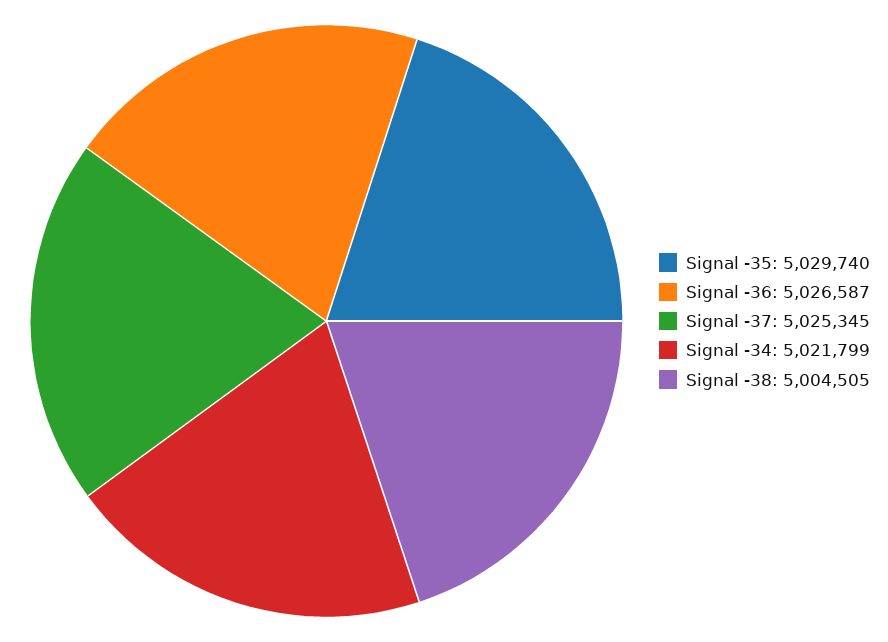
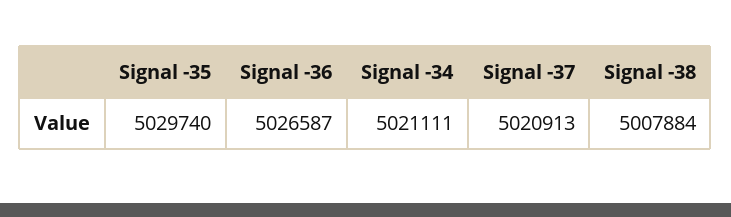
  {
    "Signal -35": 5029740,
    "Signal -36": 5026587,
-   "Signal -37": 5025345,
+   "Signal -37": 5020913,
-   "Signal -34": 5021799,
+   "Signal -34": 5021111,
-   "Signal -38": 5004505
+   "Signal -38": 5007884
  }

